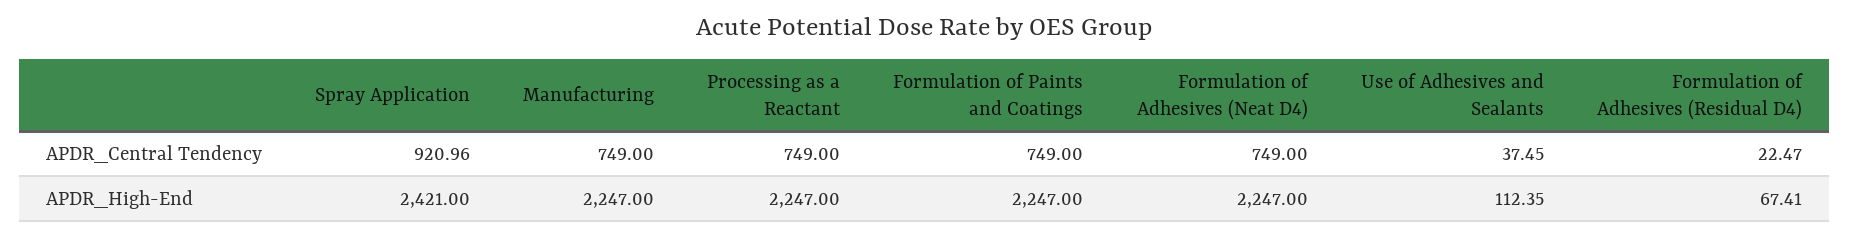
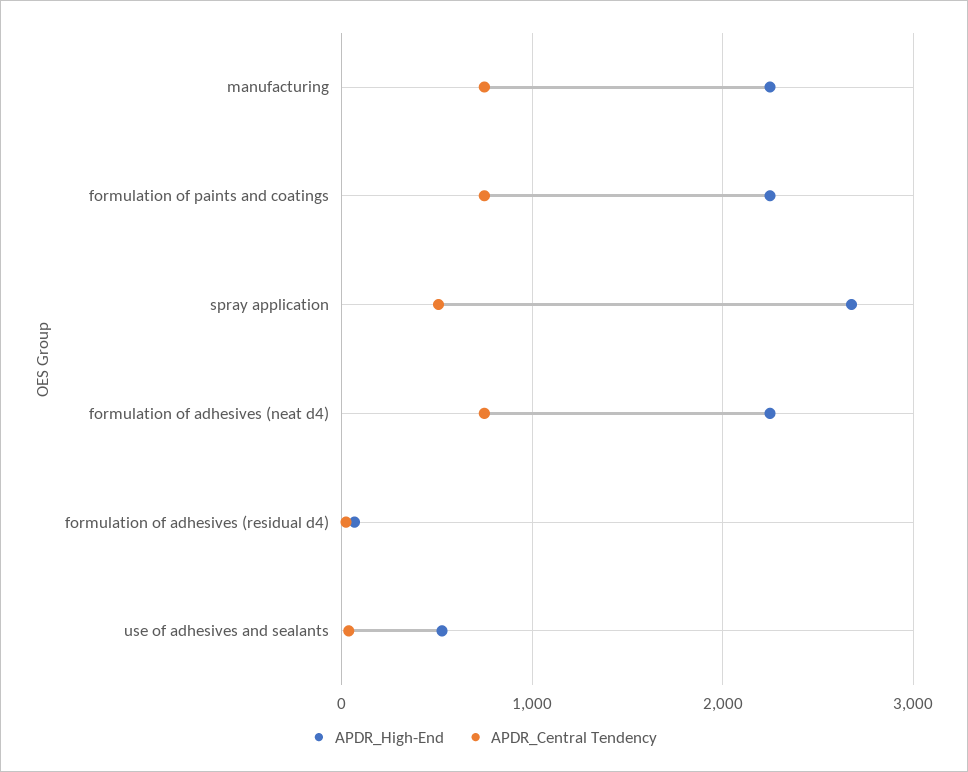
  {
    "APDR_Central Tendency": {
-     "Spray Application": 920.96,
+     "Spray Application": 500,
      "Manufacturing": 749,
-     "Processing as a Reactant": 749,
      "Formulation of Paints and Coatings": 749,
      "Formulation of Adhesives (Neat D4)": 749,
      "Use of Adhesives and Sealants": 37.45,
      "Formulation of Adhesives (Residual D4)": 22.47
    },
    "APDR_High-End": {
-     "Spray Application": 2421,
+     "Spray Application": 2700,
      "Manufacturing": 2247,
-     "Processing as a Reactant": 2247,
      "Formulation of Paints and Coatings": 2247,
      "Formulation of Adhesives (Neat D4)": 2247,
-     "Use of Adhesives and Sealants": 112.35,
+     "Use of Adhesives and Sealants": 500,
      "Formulation of Adhesives (Residual D4)": 67.41
    }
  }

